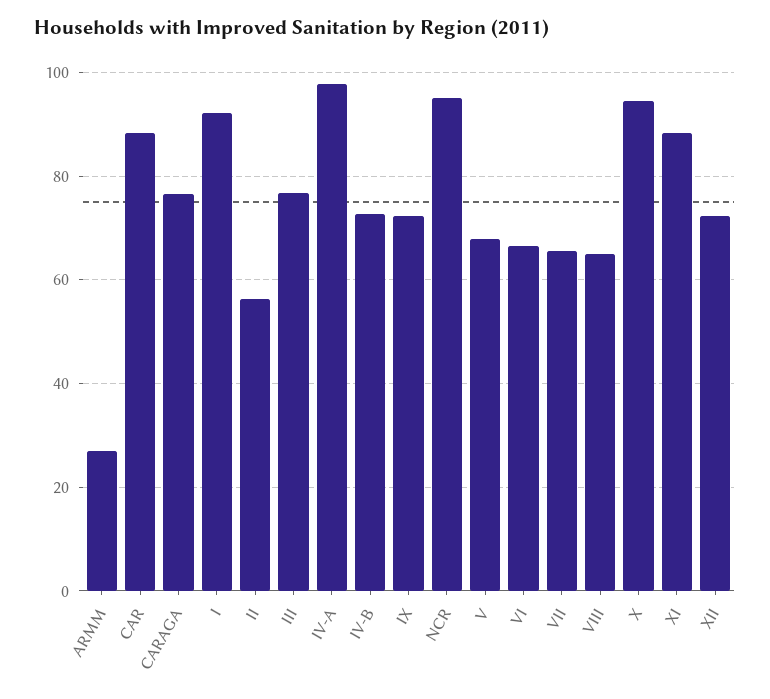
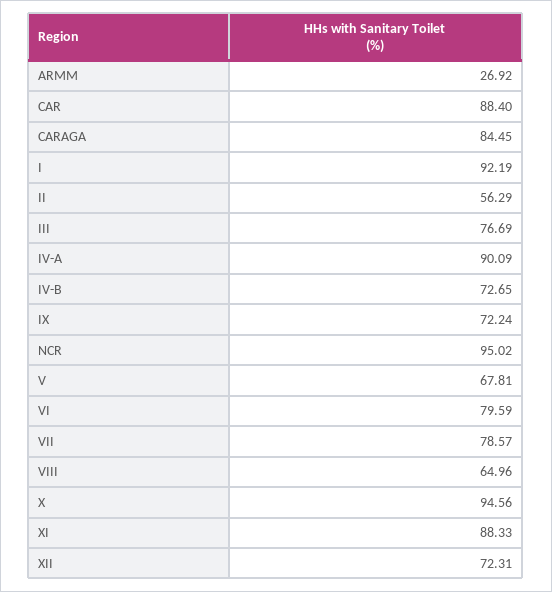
  {
    "ARMM": 26.92,
    "CAR": 88.4,
-   "CARAGA": 76,
+   "CARAGA": 84.45,
    "I": 92.19,
    "II": 56.29,
    "III": 76.69,
-   "IV-A": 98,
+   "IV-A": 90.09,
    "IV-B": 72.65,
    "IX": 72.24,
    "NCR": 95.02,
    "V": 67.81,
-   "VI": 66,
+   "VI": 79.59,
-   "VII": 66,
+   "VII": 78.57,
    "VIII": 64.96,
    "X": 94.56,
    "XI": 88.33,
    "XII": 72.31
  }

